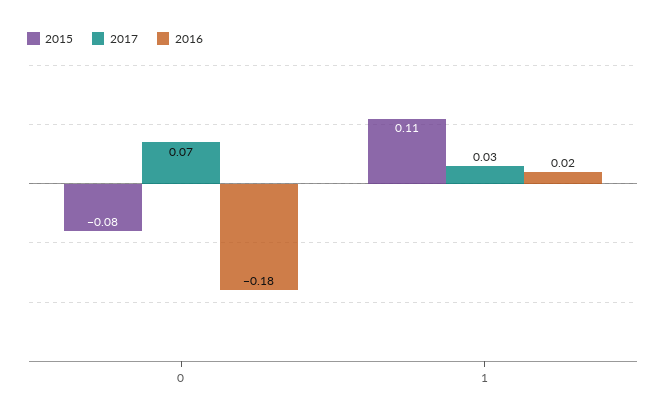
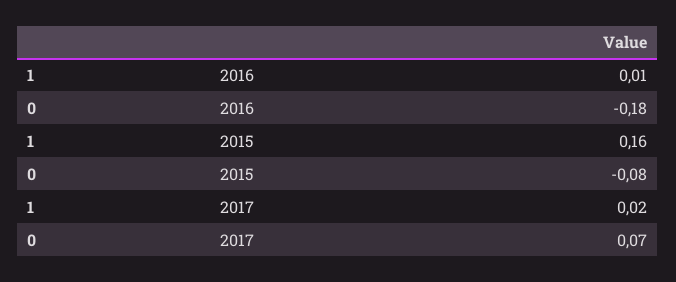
  {
    "2015": {
      "0": -0.08,
-     "1": 0.11
+     "1": 0.16
    },
    "2017": {
      "0": 0.07,
-     "1": 0.03
+     "1": 0.02
    },
    "2016": {
      "0": -0.18,
-     "1": 0.02
+     "1": 0.01
    }
  }

